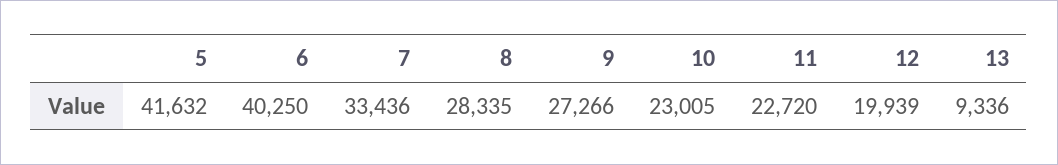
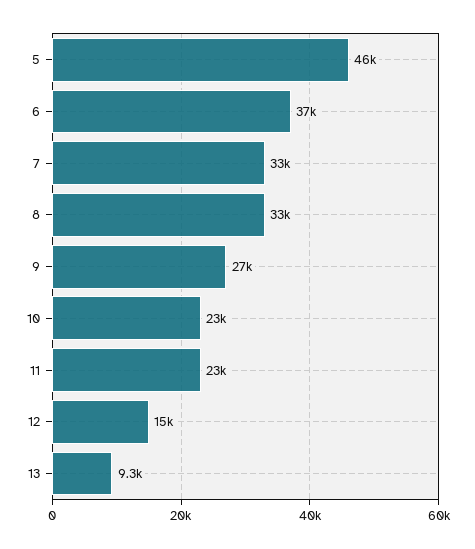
  {
-   "5": 41632,
+   "5": 46000,
-   "6": 40250,
+   "6": 37000,
    "7": 33436,
-   "8": 28335,
+   "8": 33000,
    "9": 27266,
    "10": 23005,
    "11": 22720,
-   "12": 19939,
+   "12": 15000,
    "13": 9336
  }

